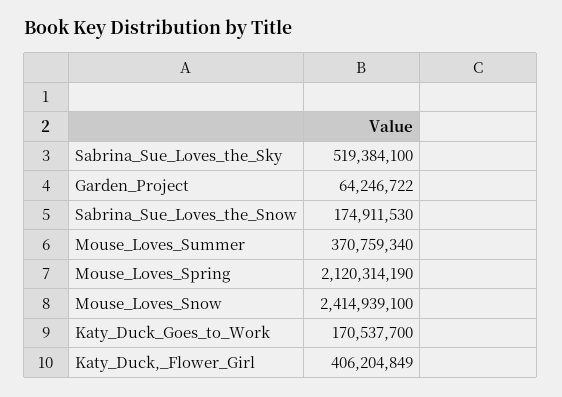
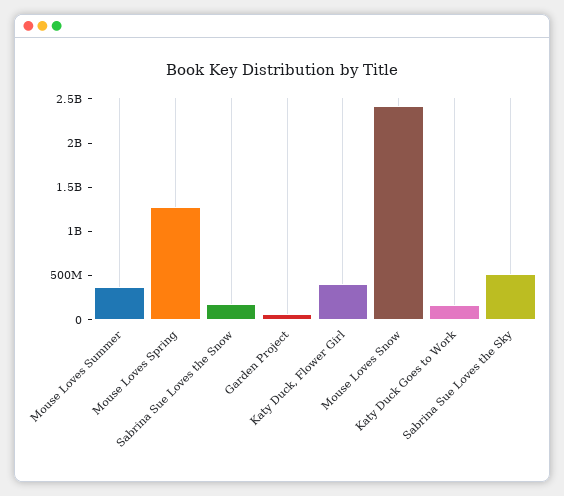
  {
    "Sabrina_Sue_Loves_the_Sky": 519384100,
    "Garden_Project": 64246722,
    "Sabrina_Sue_Loves_the_Snow": 174911530,
    "Mouse_Loves_Summer": 370759340,
-   "Mouse_Loves_Spring": 2120314190,
+   "Mouse_Loves_Spring": 1300000000,
    "Mouse_Loves_Snow": 2414939100,
    "Katy_Duck_Goes_to_Work": 170537700,
    "Katy_Duck,_Flower_Girl": 406204849
  }

